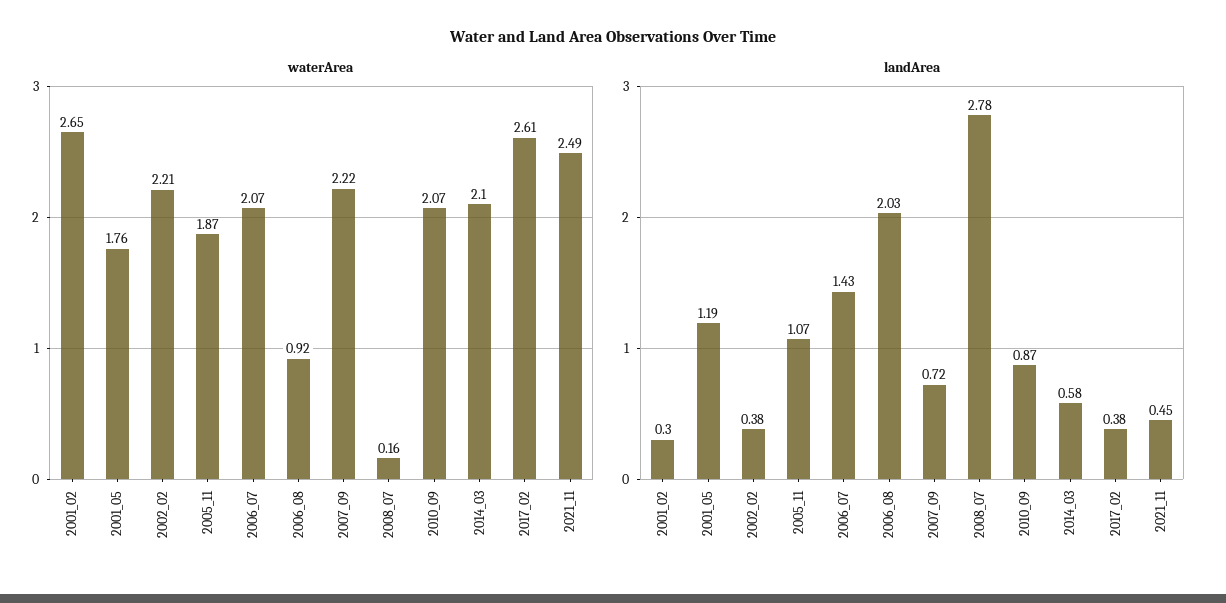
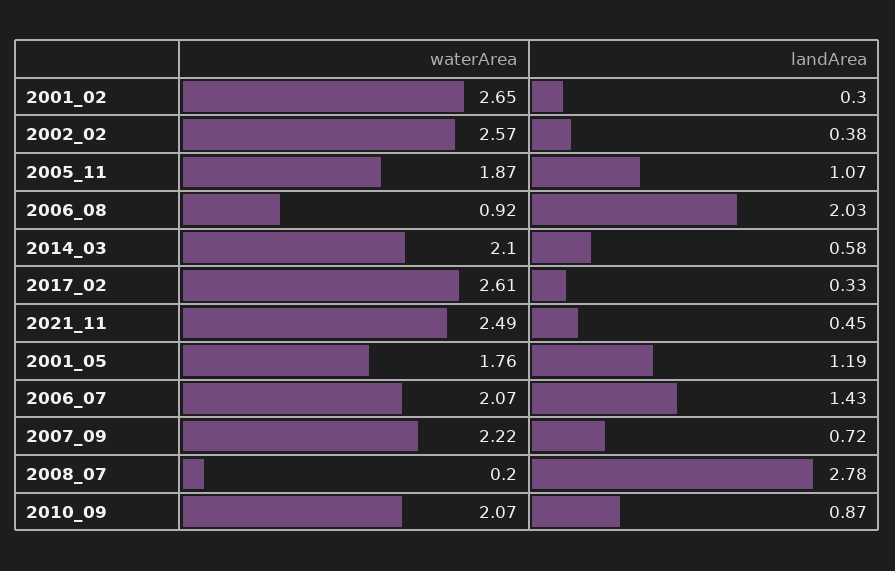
  {
    "waterArea": {
      "2001_02": 2.65,
      "2001_05": 1.76,
-     "2002_02": 2.21,
+     "2002_02": 2.57,
      "2005_11": 1.87,
      "2006_07": 2.07,
      "2006_08": 0.92,
      "2007_09": 2.22,
-     "2008_07": 0.16,
+     "2008_07": 0.2,
      "2010_09": 2.07,
      "2014_03": 2.1,
      "2017_02": 2.61,
      "2021_11": 2.49
    },
    "landArea": {
      "2001_02": 0.3,
      "2001_05": 1.19,
      "2002_02": 0.38,
      "2005_11": 1.07,
      "2006_07": 1.43,
      "2006_08": 2.03,
      "2007_09": 0.72,
      "2008_07": 2.78,
      "2010_09": 0.87,
      "2014_03": 0.58,
-     "2017_02": 0.38,
+     "2017_02": 0.33,
      "2021_11": 0.45
    }
  }

